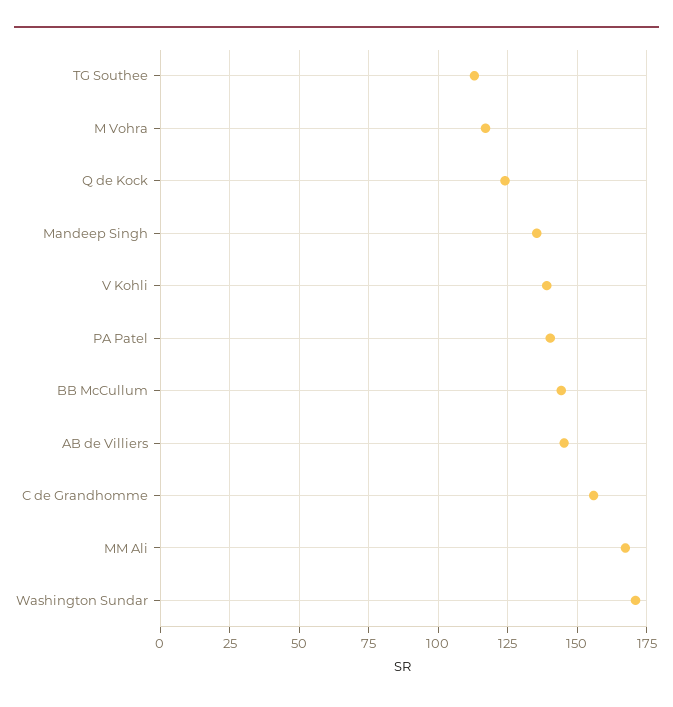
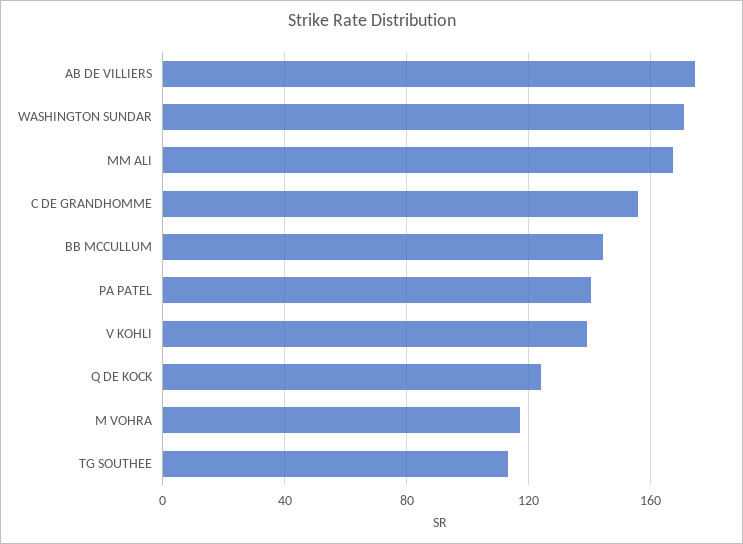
  {
    "TG Southee": 112.5,
    "M Vohra": 117.5,
    "Q de Kock": 125,
-   "Mandeep Singh": 135,
    "V Kohli": 140,
    "PA Patel": 140,
    "BB McCullum": 145,
-   "AB de Villiers": 145,
+   "AB de Villiers": 175,
    "C de Grandhomme": 155,
    "MM Ali": 167.5,
    "Washington Sundar": 170
  }

